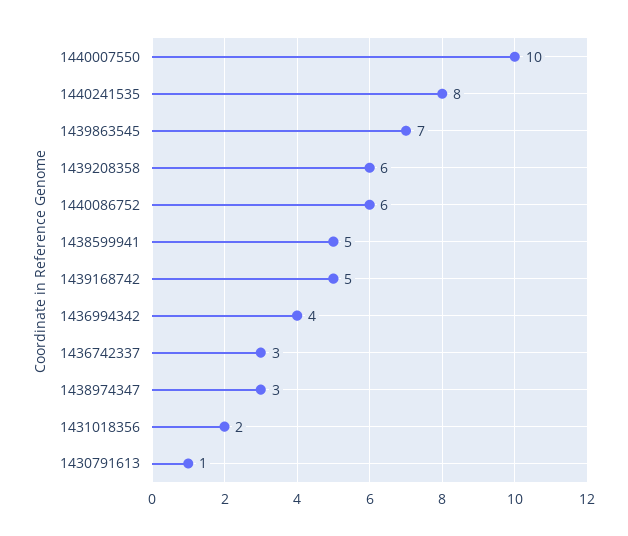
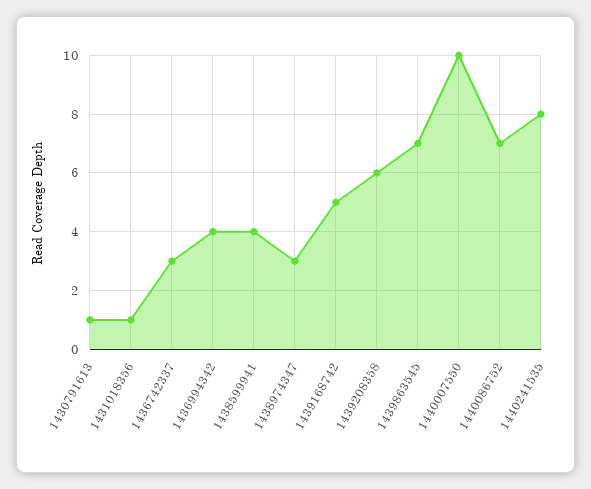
  {
    "1440007550": 10,
    "1440241535": 8,
    "1439863545": 7,
    "1439208358": 6,
-   "1440086752": 6,
+   "1440086752": 7,
-   "1438599941": 5,
+   "1438599941": 4,
    "1439168742": 5,
    "1436994342": 4,
    "1436742337": 3,
    "1438974347": 3,
-   "1431018356": 2,
+   "1431018356": 1,
    "1430791613": 1
  }

